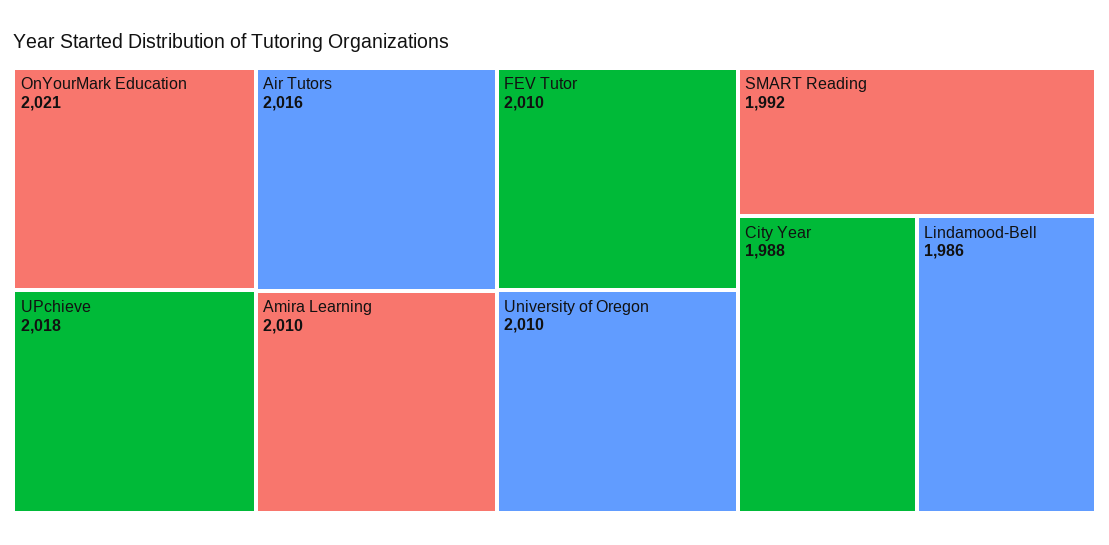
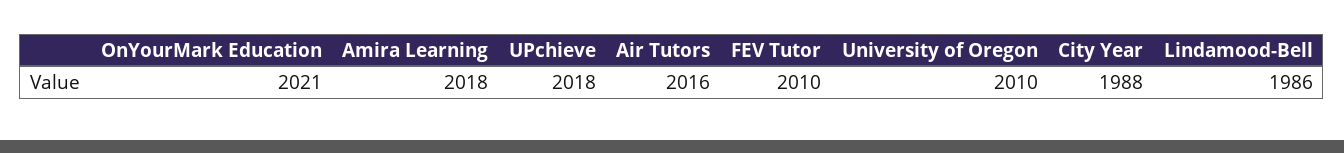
  {
    "OnYourMark Education": 2021,
    "UPchieve": 2018,
    "Air Tutors": 2016,
-   "Amira Learning": 2010,
+   "Amira Learning": 2018,
    "FEV Tutor": 2010,
    "University of Oregon": 2010,
-   "SMART Reading": 1992,
    "City Year": 1988,
    "Lindamood-Bell": 1986
  }

